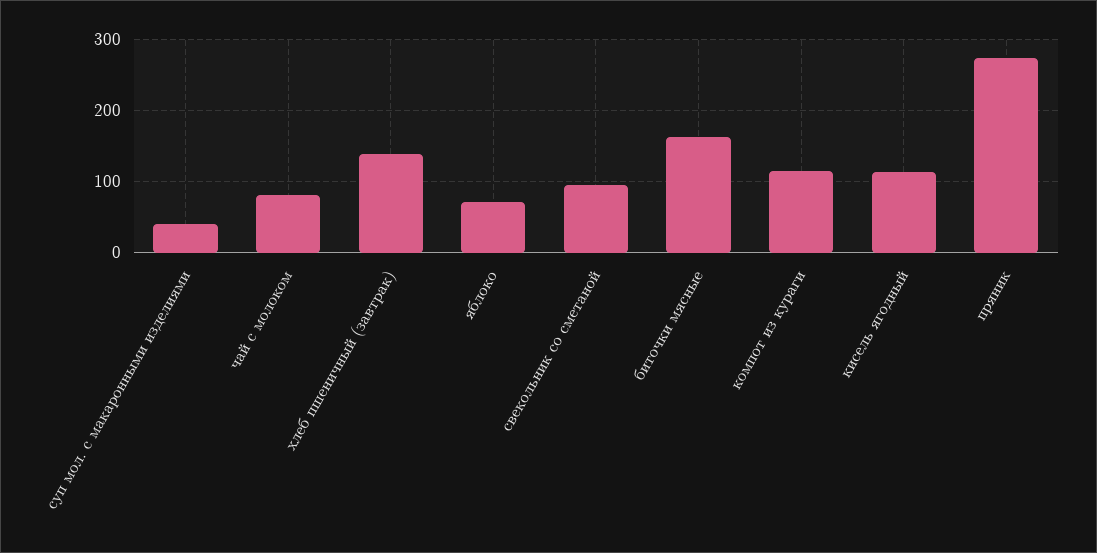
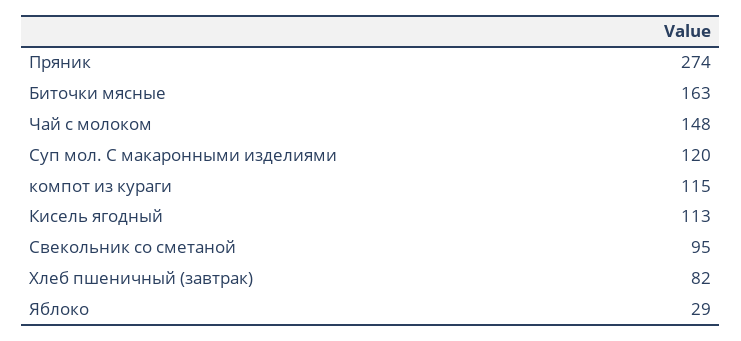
  {
-   "суп мол. с макаронными изделиями": 40,
+   "суп мол. с макаронными изделиями": 120,
-   "чай с молоком": 80,
+   "чай с молоком": 148,
-   "хлеб пшеничный (завтрак)": 140,
+   "хлеб пшеничный (завтрак)": 82,
-   "яблоко": 70,
+   "яблоко": 29,
    "свекольник со сметаной": 95,
    "биточки мясные": 163,
    "компот из кураги": 115,
    "кисель ягодный": 113,
    "пряник": 274
  }

